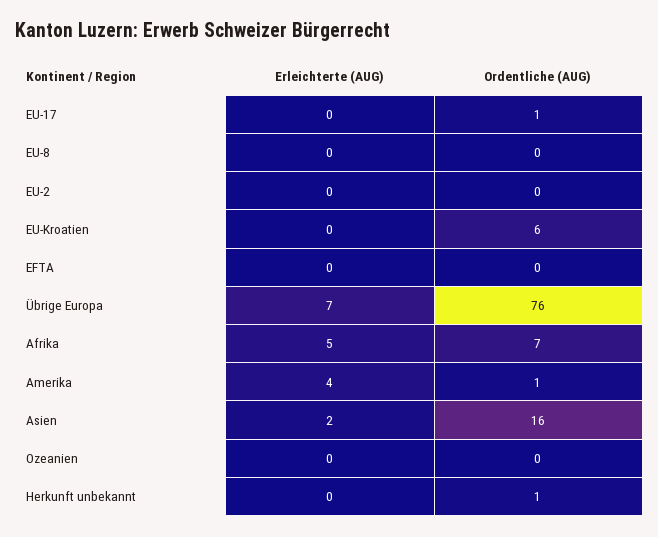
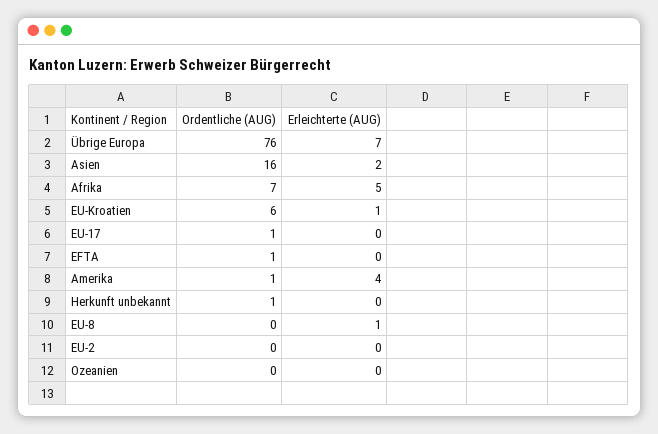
  {
    "Erleichterte (AUG)": {
      "EU-17": 0,
-     "EU-8": 0,
+     "EU-8": 1,
      "EU-2": 0,
-     "EU-Kroatien": 0,
+     "EU-Kroatien": 1,
      "EFTA": 0,
      "Übrige Europa": 7,
      "Afrika": 5,
      "Amerika": 4,
      "Asien": 2,
      "Ozeanien": 0,
      "Herkunft unbekannt": 0
    },
    "Ordentliche (AUG)": {
      "EU-17": 1,
      "EU-8": 0,
      "EU-2": 0,
      "EU-Kroatien": 6,
-     "EFTA": 0,
+     "EFTA": 1,
      "Übrige Europa": 76,
      "Afrika": 7,
      "Amerika": 1,
      "Asien": 16,
      "Ozeanien": 0,
      "Herkunft unbekannt": 1
    }
  }

